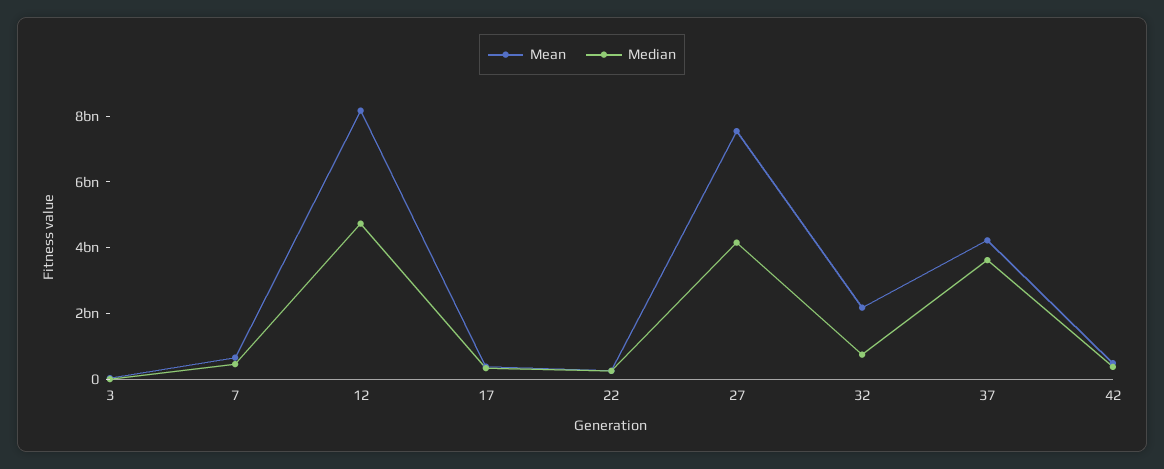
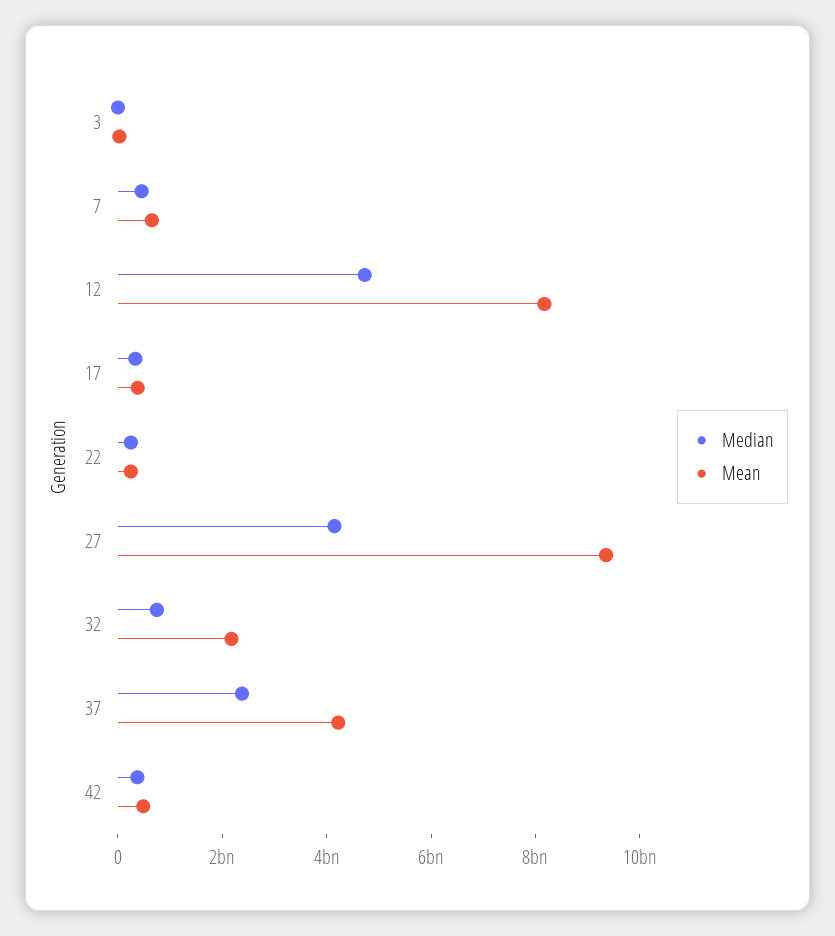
  {
    "Mean": {
      "3": 0,
      "7": 500000000,
      "12": 8000000000,
      "17": 500000000,
      "22": 0,
-     "27": 7500000000,
+     "27": 9500000000,
      "32": 2000000000,
      "37": 4000000000,
      "42": 500000000
    },
    "Median": {
      "3": 0,
      "7": 500000000,
      "12": 4500000000,
      "17": 500000000,
      "22": 0,
      "27": 4000000000,
      "32": 500000000,
-     "37": 3500000000,
+     "37": 2500000000,
      "42": 500000000
    }
  }

